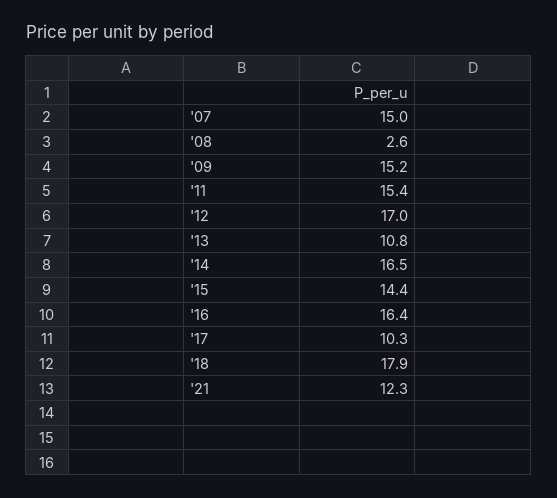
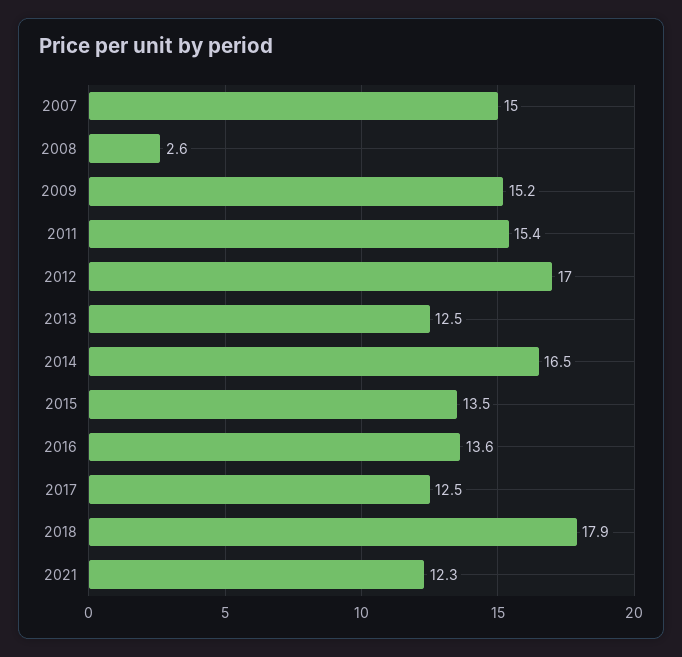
  {
    "'07": 15,
    "'08": 2.6,
    "'09": 15.2,
    "'11": 15.4,
    "'12": 17,
-   "'13": 10.8,
+   "'13": 12.5,
    "'14": 16.5,
-   "'15": 14.4,
+   "'15": 13.5,
-   "'16": 16.4,
+   "'16": 13.6,
-   "'17": 10.3,
+   "'17": 12.5,
    "'18": 17.9,
    "'21": 12.3
  }

